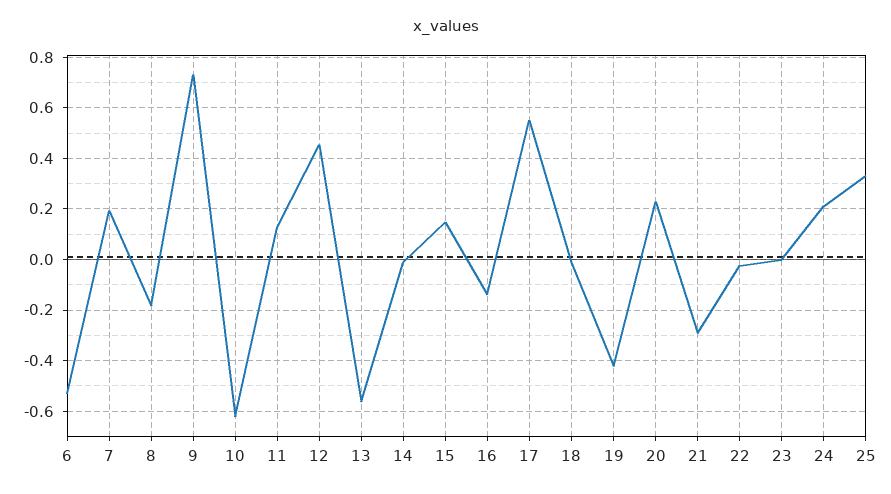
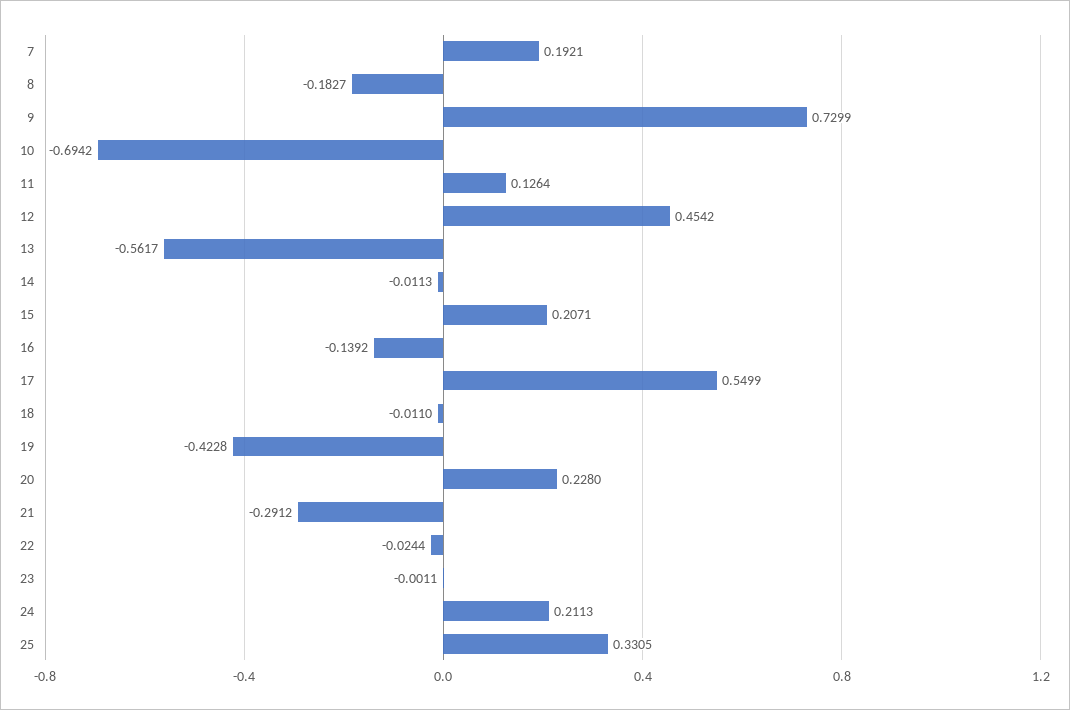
  {
-   "6": -0.525,
    "7": 0.1921,
    "8": -0.1827,
    "9": 0.7299,
-   "10": -0.625,
+   "10": -0.6942,
    "11": 0.1264,
    "12": 0.4542,
    "13": -0.5617,
    "14": -0.0113,
-   "15": 0.15,
+   "15": 0.2071,
    "16": -0.1392,
    "17": 0.5499,
    "18": -0.011,
    "19": -0.4228,
    "20": 0.228,
    "21": -0.2912,
    "22": -0.0244,
    "23": -0.0011,
    "24": 0.2113,
    "25": 0.3305
  }

